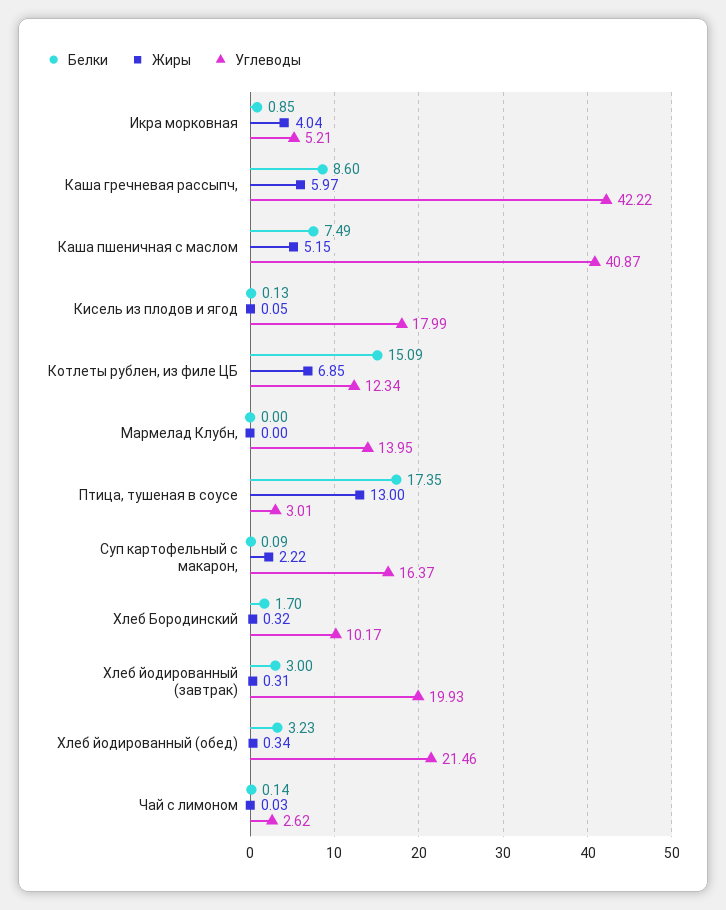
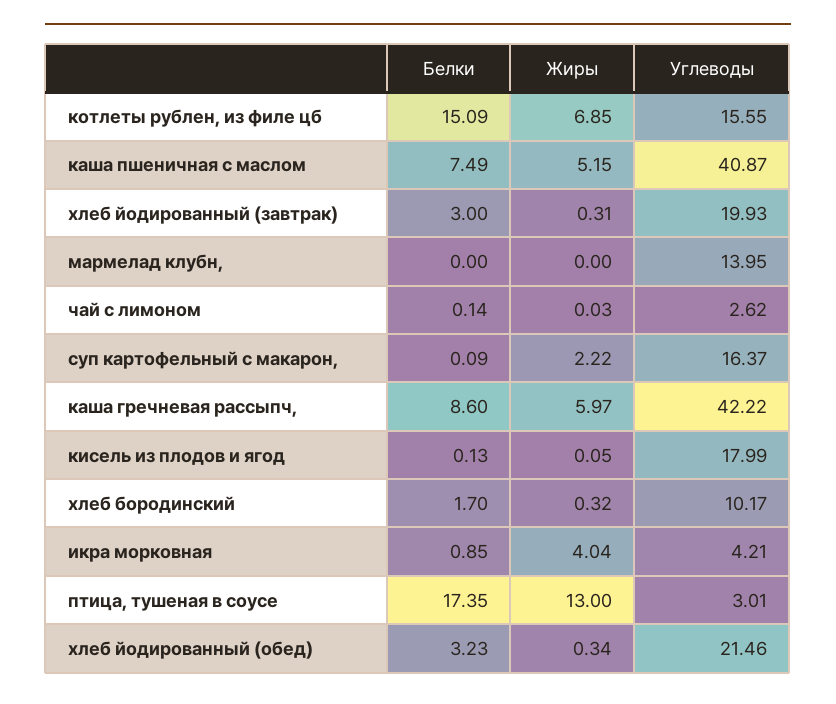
  {
    "Белки": {
      "Икра морковная": 0.85,
      "Каша гречневая рассыпч,": 8.6,
      "Каша пшеничная с маслом": 7.49,
      "Кисель из плодов и ягод": 0.13,
      "Котлеты рублен, из филе ЦБ": 15.09,
      "Мармелад Клубн,": 0,
      "Птица, тушеная в соусе": 17.35,
      "Суп картофельный с макарон,": 0.09,
      "Хлеб Бородинский": 1.7,
      "Хлеб йодированный (завтрак)": 3,
      "Хлеб йодированный (обед)": 3.23,
      "Чай с лимоном": 0.14
    },
    "Жиры": {
      "Икра морковная": 4.04,
      "Каша гречневая рассыпч,": 5.97,
      "Каша пшеничная с маслом": 5.15,
      "Кисель из плодов и ягод": 0.05,
      "Котлеты рублен, из филе ЦБ": 6.85,
      "Мармелад Клубн,": 0,
      "Птица, тушеная в соусе": 13,
      "Суп картофельный с макарон,": 2.22,
      "Хлеб Бородинский": 0.32,
      "Хлеб йодированный (завтрак)": 0.31,
      "Хлеб йодированный (обед)": 0.34,
      "Чай с лимоном": 0.03
    },
    "Углеводы": {
-     "Икра морковная": 5.21,
+     "Икра морковная": 4.21,
      "Каша гречневая рассыпч,": 42.22,
      "Каша пшеничная с маслом": 40.87,
      "Кисель из плодов и ягод": 17.99,
-     "Котлеты рублен, из филе ЦБ": 12.34,
+     "Котлеты рублен, из филе ЦБ": 15.55,
      "Мармелад Клубн,": 13.95,
      "Птица, тушеная в соусе": 3.01,
      "Суп картофельный с макарон,": 16.37,
      "Хлеб Бородинский": 10.17,
      "Хлеб йодированный (завтрак)": 19.93,
      "Хлеб йодированный (обед)": 21.46,
      "Чай с лимоном": 2.62
    }
  }

